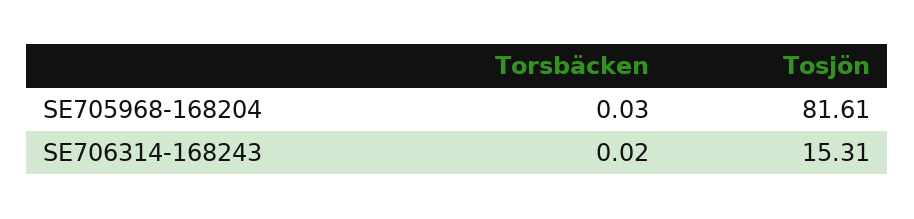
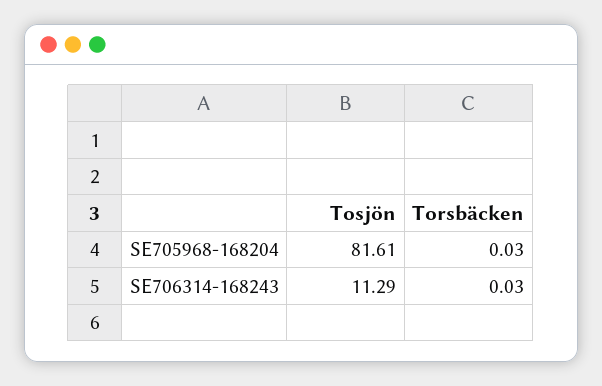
  {
    "Torsbäcken": {
      "SE705968-168204": 0.03,
-     "SE706314-168243": 0.02
+     "SE706314-168243": 0.03
    },
    "Tosjön": {
      "SE705968-168204": 81.61,
-     "SE706314-168243": 15.31
+     "SE706314-168243": 11.29
    }
  }

